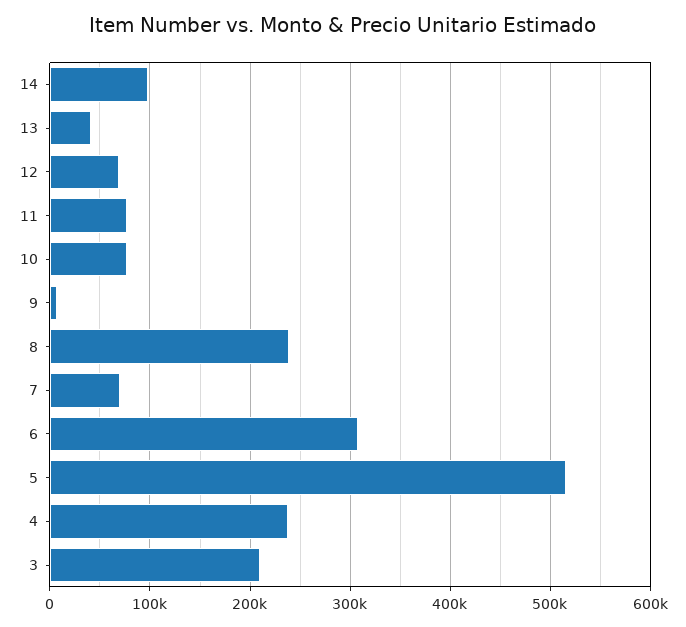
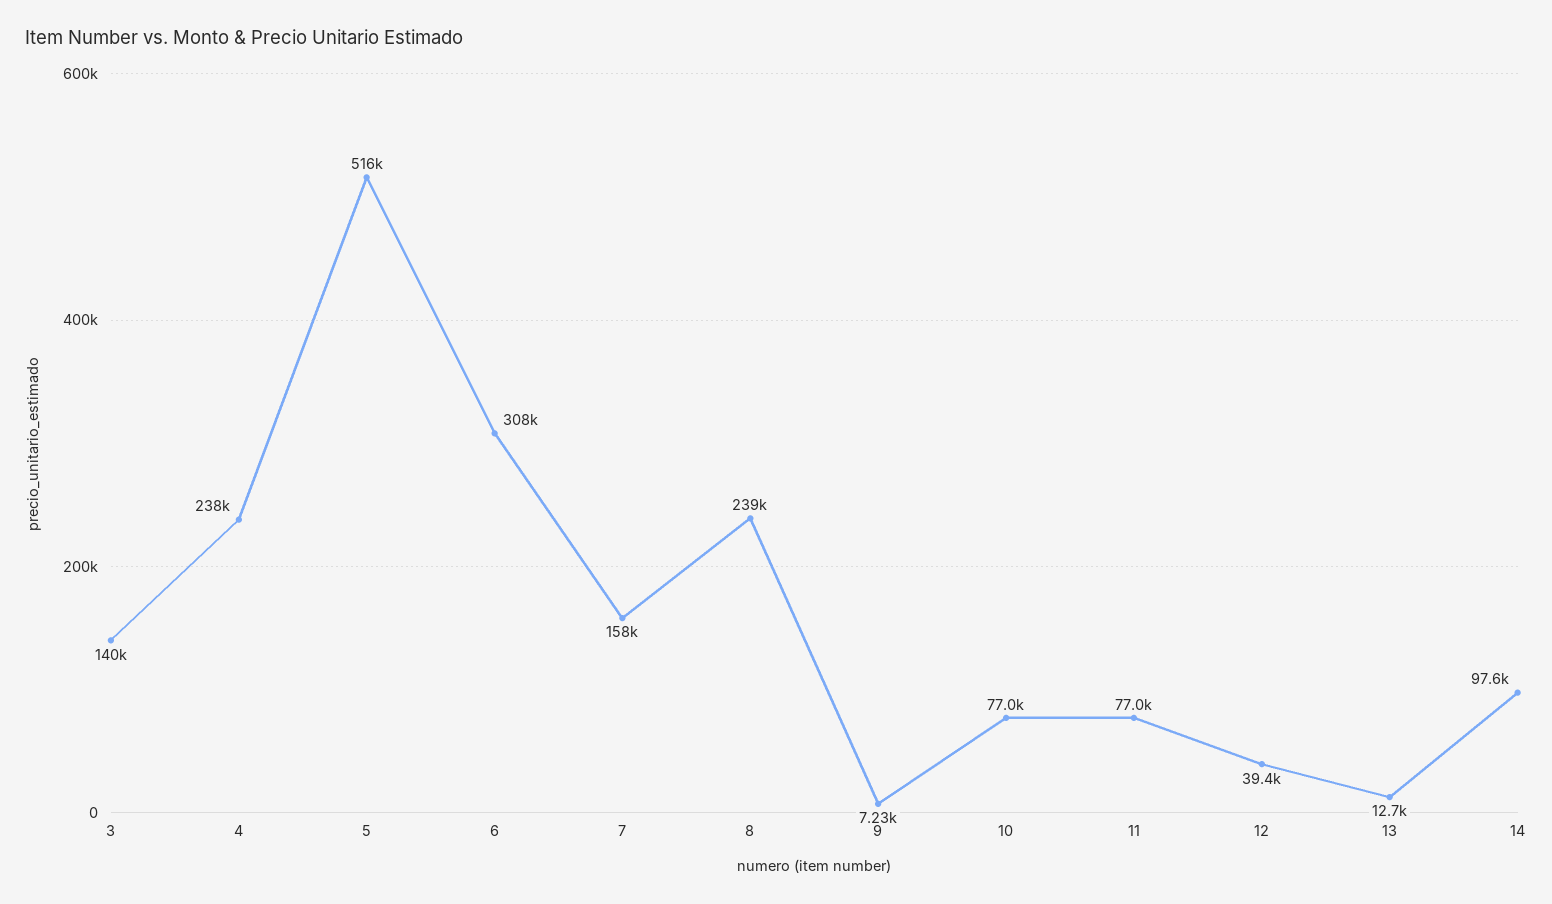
  {
    "14": 97600,
-   "13": 40000,
+   "13": 12700,
-   "12": 70000,
+   "12": 39400,
    "11": 77000,
    "10": 77000,
    "9": 7230,
    "8": 239000,
-   "7": 70000,
+   "7": 158000,
    "6": 308000,
    "5": 516000,
    "4": 238000,
-   "3": 210000
+   "3": 140000
  }

